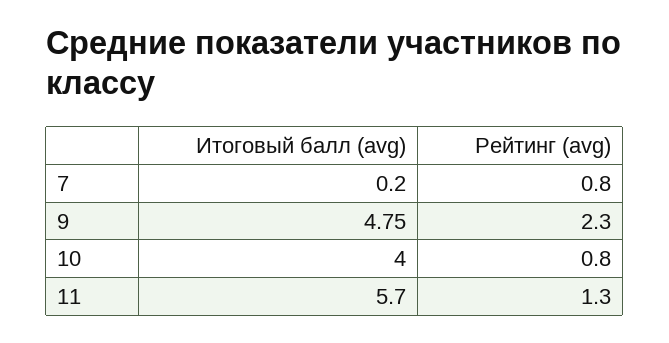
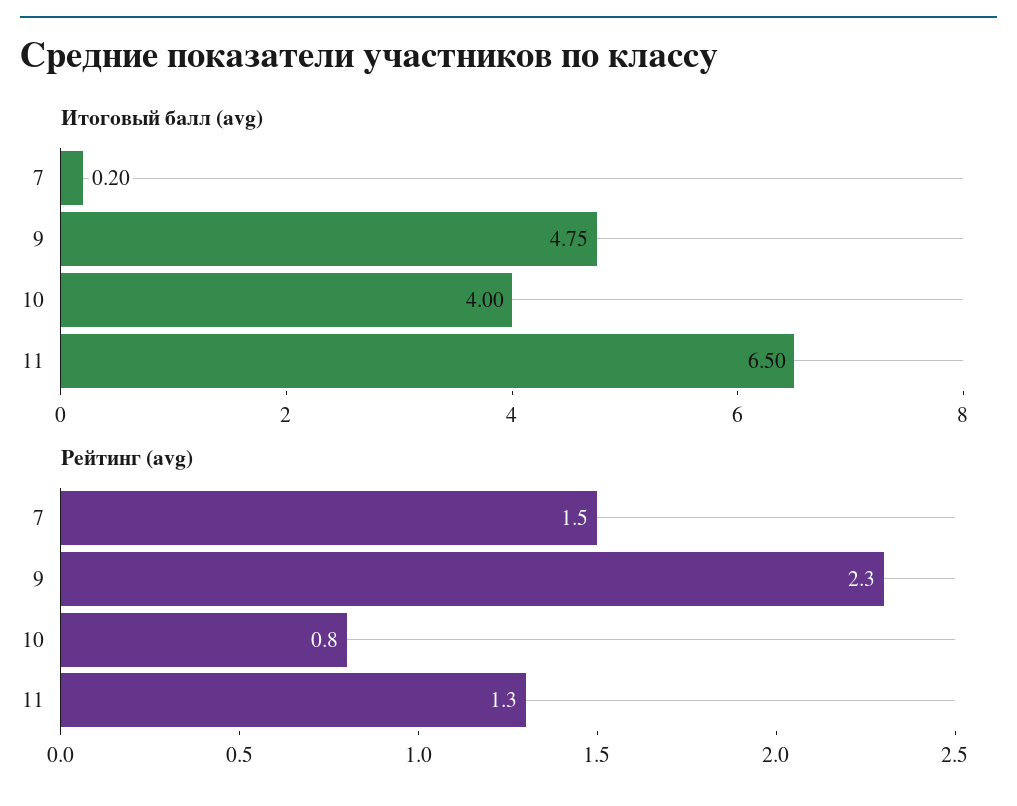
  {
    "Итоговый балл (avg)": {
      "7": 0.2,
      "9": 4.75,
      "10": 4,
-     "11": 5.7
+     "11": 6.5
    },
    "Рейтинг (avg)": {
-     "7": 0.8,
+     "7": 1.5,
      "9": 2.3,
      "10": 0.8,
      "11": 1.3
    }
  }

